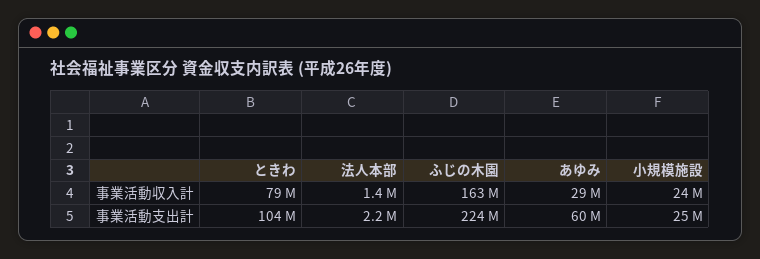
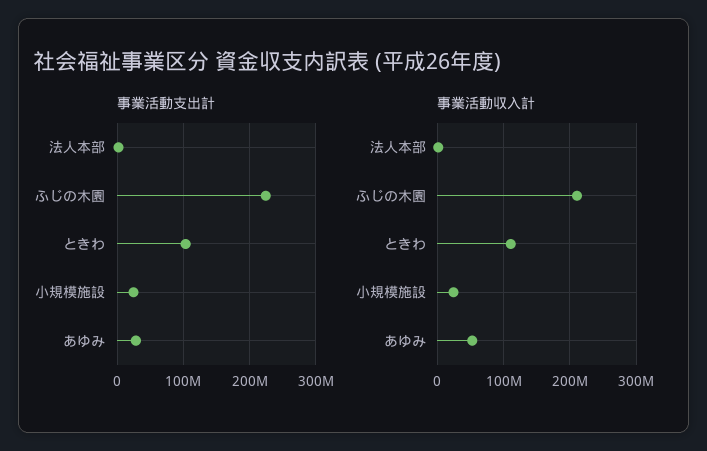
  {
    "事業活動収入計": {
-     "ときわ": 79000000,
+     "ときわ": 110000000,
      "法人本部": 1400000,
-     "ふじの木園": 163000000,
+     "ふじの木園": 210000000,
-     "あゆみ": 29000000,
+     "あゆみ": 50000000,
      "小規模施設": 24000000
    },
    "事業活動支出計": {
      "ときわ": 104000000,
      "法人本部": 2200000,
      "ふじの木園": 224000000,
-     "あゆみ": 60000000,
+     "あゆみ": 30000000,
      "小規模施設": 25000000
    }
  }

